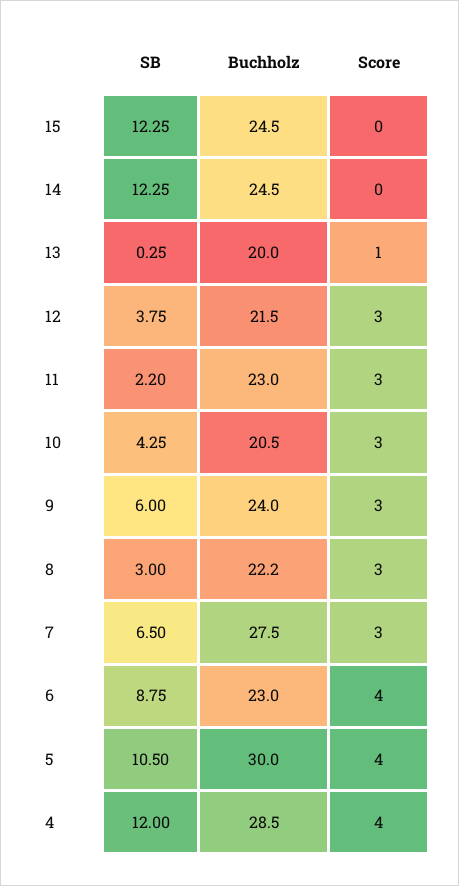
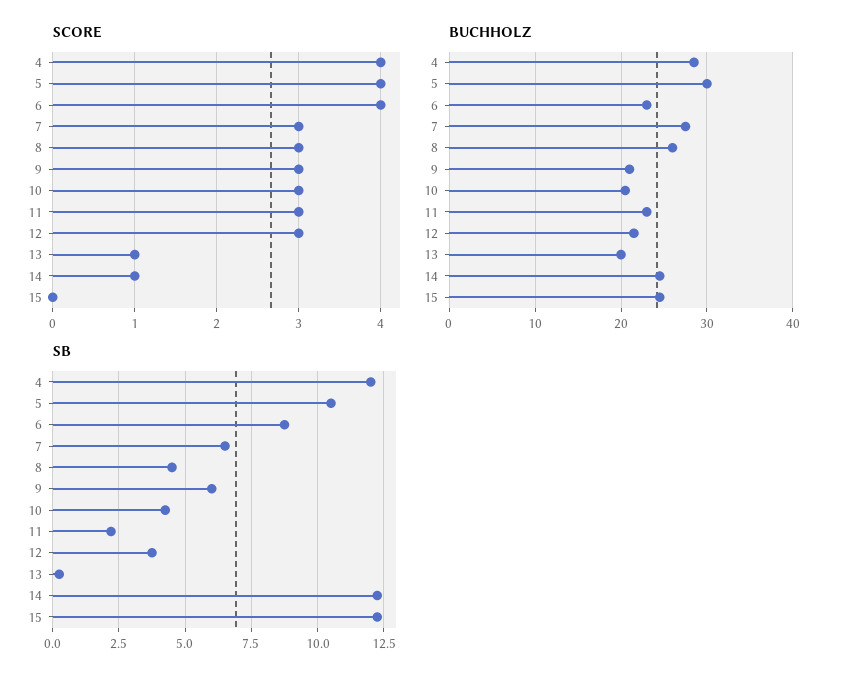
  {
    "SB": {
      "15": 12.25,
      "14": 12.25,
      "13": 0.25,
      "12": 3.75,
      "11": 2.2,
      "10": 4.25,
      "9": 6,
-     "8": 3,
+     "8": 4.5,
      "7": 6.5,
      "6": 8.75,
      "5": 10.5,
      "4": 12
    },
    "Buchholz": {
      "15": 24.5,
      "14": 24.5,
      "13": 20,
      "12": 21.5,
      "11": 23,
      "10": 20.5,
-     "9": 24,
+     "9": 21,
-     "8": 22.2,
+     "8": 26,
      "7": 27.5,
      "6": 23,
      "5": 30,
      "4": 28.5
    },
    "Score": {
      "15": 0,
-     "14": 0,
+     "14": 1,
      "13": 1,
      "12": 3,
      "11": 3,
      "10": 3,
      "9": 3,
      "8": 3,
      "7": 3,
      "6": 4,
      "5": 4,
      "4": 4
    }
  }

